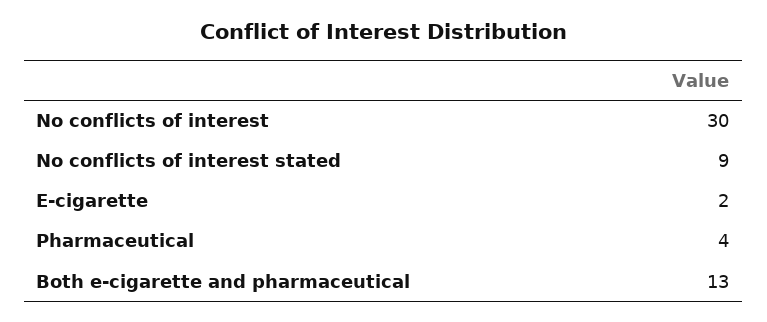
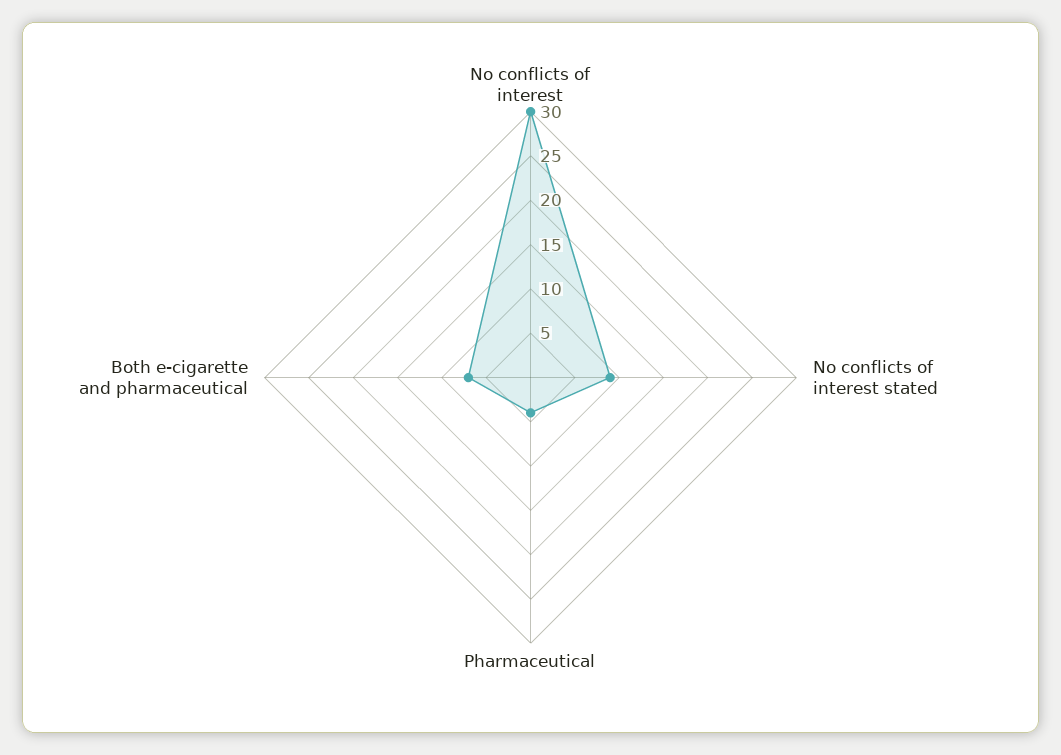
  {
    "No conflicts of interest": 30,
    "No conflicts of interest stated": 9,
-   "E-cigarette": 2,
    "Pharmaceutical": 4,
-   "Both e-cigarette and pharmaceutical": 13
+   "Both e-cigarette and pharmaceutical": 7
  }

